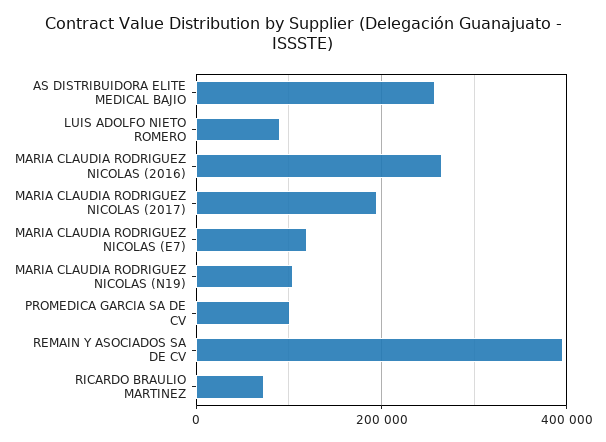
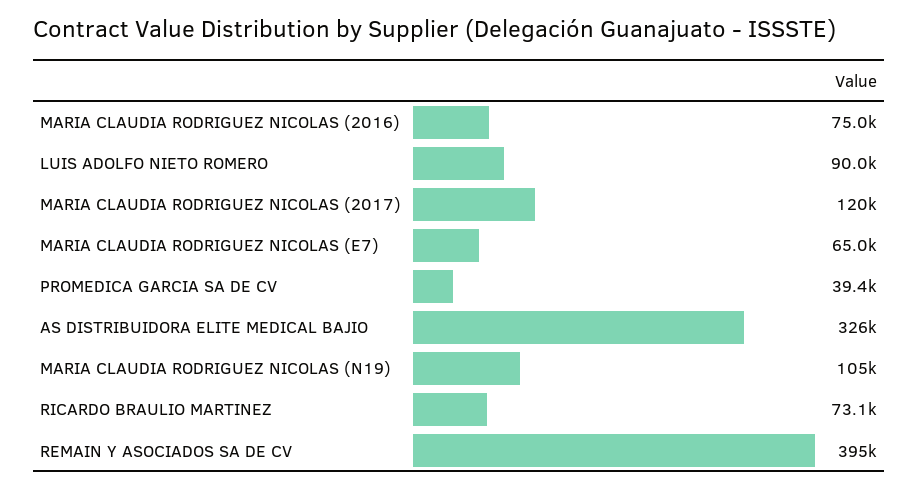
  {
-   "AS DISTRIBUIDORA ELITE MEDICAL BAJIO": 260000,
+   "AS DISTRIBUIDORA ELITE MEDICAL BAJIO": 326000,
    "LUIS ADOLFO NIETO ROMERO": 90000,
-   "MARIA CLAUDIA RODRIGUEZ NICOLAS (2016)": 260000,
+   "MARIA CLAUDIA RODRIGUEZ NICOLAS (2016)": 75000,
-   "MARIA CLAUDIA RODRIGUEZ NICOLAS (2017)": 200000,
+   "MARIA CLAUDIA RODRIGUEZ NICOLAS (2017)": 120000,
-   "MARIA CLAUDIA RODRIGUEZ NICOLAS (E7)": 120000,
+   "MARIA CLAUDIA RODRIGUEZ NICOLAS (E7)": 65000,
    "MARIA CLAUDIA RODRIGUEZ NICOLAS (N19)": 105000,
-   "PROMEDICA GARCIA SA DE CV": 100000,
+   "PROMEDICA GARCIA SA DE CV": 39400,
    "REMAIN Y ASOCIADOS SA DE CV": 395000,
    "RICARDO BRAULIO MARTINEZ": 73100
  }

